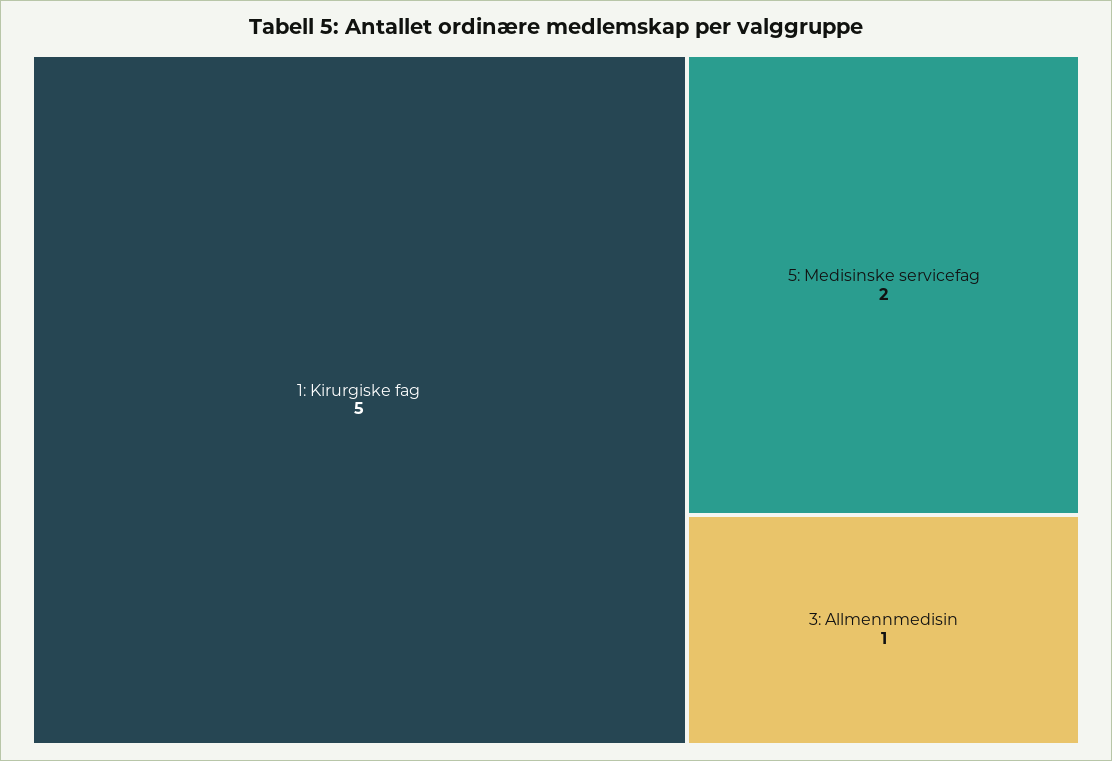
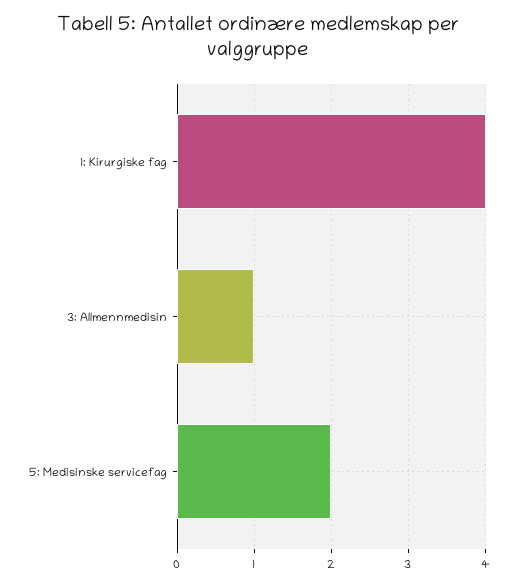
  {
-   "1: Kirurgiske fag": 5,
+   "1: Kirurgiske fag": 4,
    "5: Medisinske servicefag": 2,
    "3: Allmennmedisin": 1
  }

